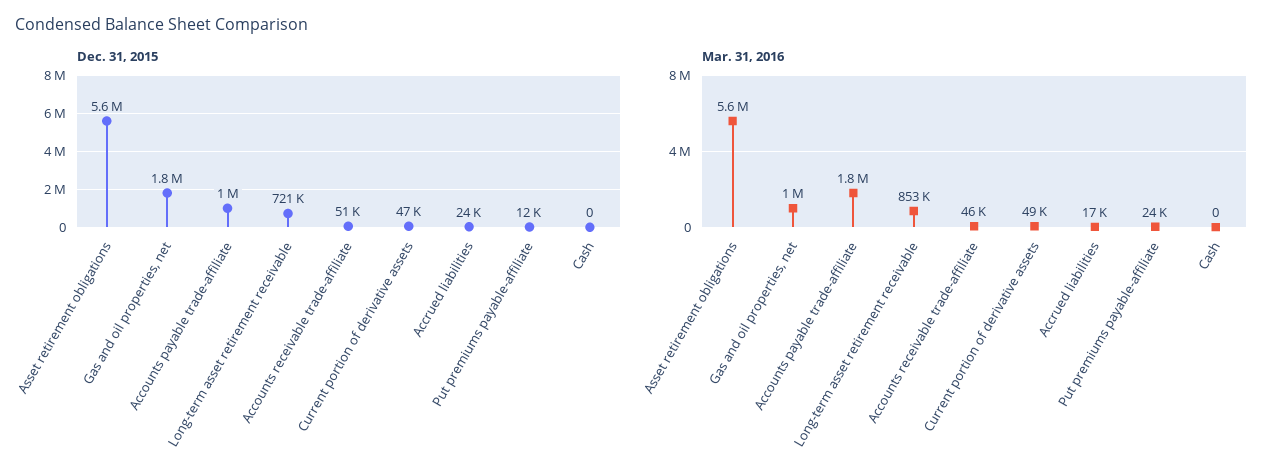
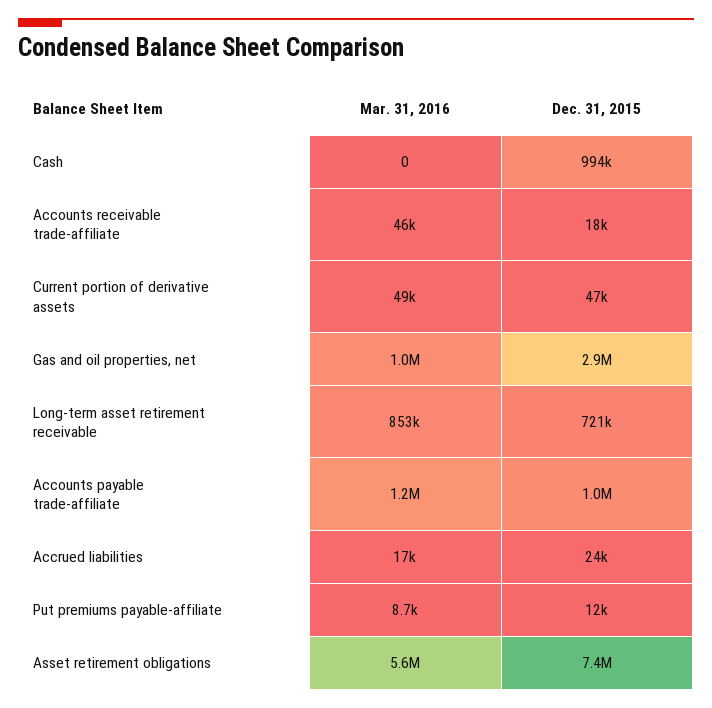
  {
    "Dec. 31, 2015": {
-     "Asset retirement obligations": 5600000,
+     "Asset retirement obligations": 7400000,
-     "Gas and oil properties, net": 1800000,
+     "Gas and oil properties, net": 2900000,
      "Accounts payable trade-affiliate": 1000000,
      "Long-term asset retirement receivable": 721000,
-     "Accounts receivable trade-affiliate": 51000,
+     "Accounts receivable trade-affiliate": 18000,
      "Current portion of derivative assets": 47000,
      "Accrued liabilities": 24000,
      "Put premiums payable-affiliate": 12000,
-     "Cash": 0
+     "Cash": 994000
    },
    "Mar. 31, 2016": {
      "Asset retirement obligations": 5600000,
      "Gas and oil properties, net": 1000000,
-     "Accounts payable trade-affiliate": 1800000,
+     "Accounts payable trade-affiliate": 1200000,
      "Long-term asset retirement receivable": 853000,
      "Accounts receivable trade-affiliate": 46000,
      "Current portion of derivative assets": 49000,
      "Accrued liabilities": 17000,
-     "Put premiums payable-affiliate": 24000,
+     "Put premiums payable-affiliate": 8700,
      "Cash": 0
    }
  }

